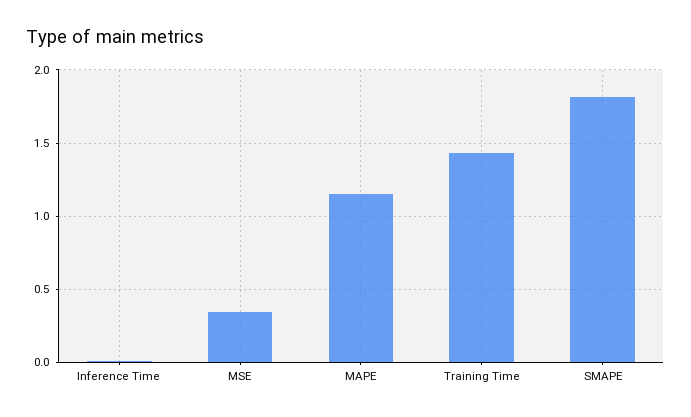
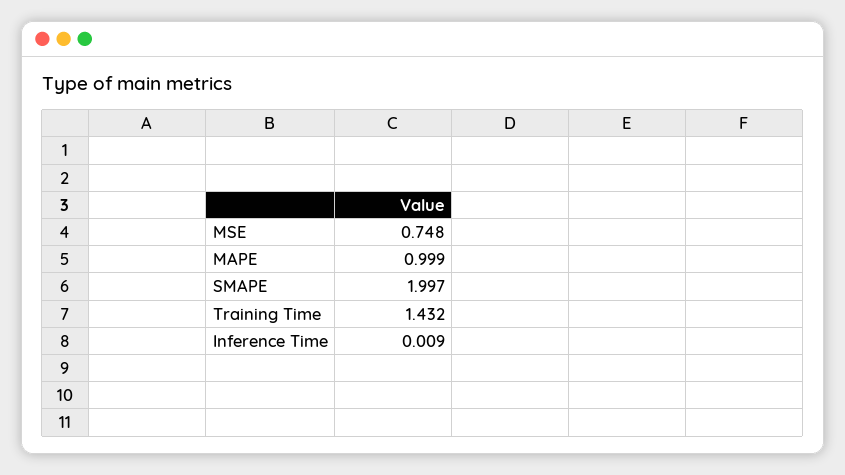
  {
    "Inference Time": 0.009,
-   "MSE": 0.35,
+   "MSE": 0.748,
-   "MAPE": 1.15,
+   "MAPE": 0.999,
    "Training Time": 1.432,
-   "SMAPE": 1.8
+   "SMAPE": 1.997
  }

